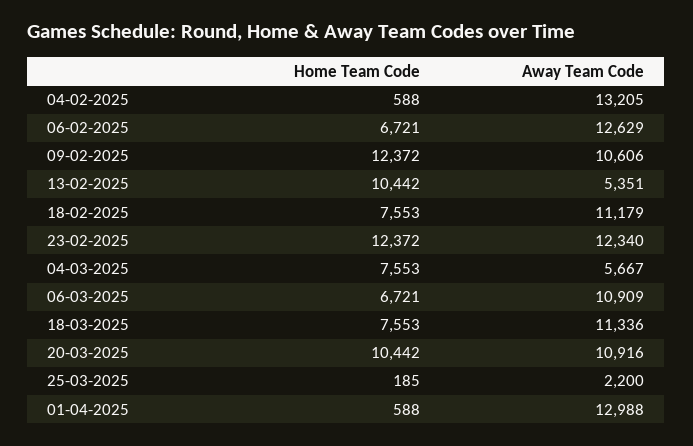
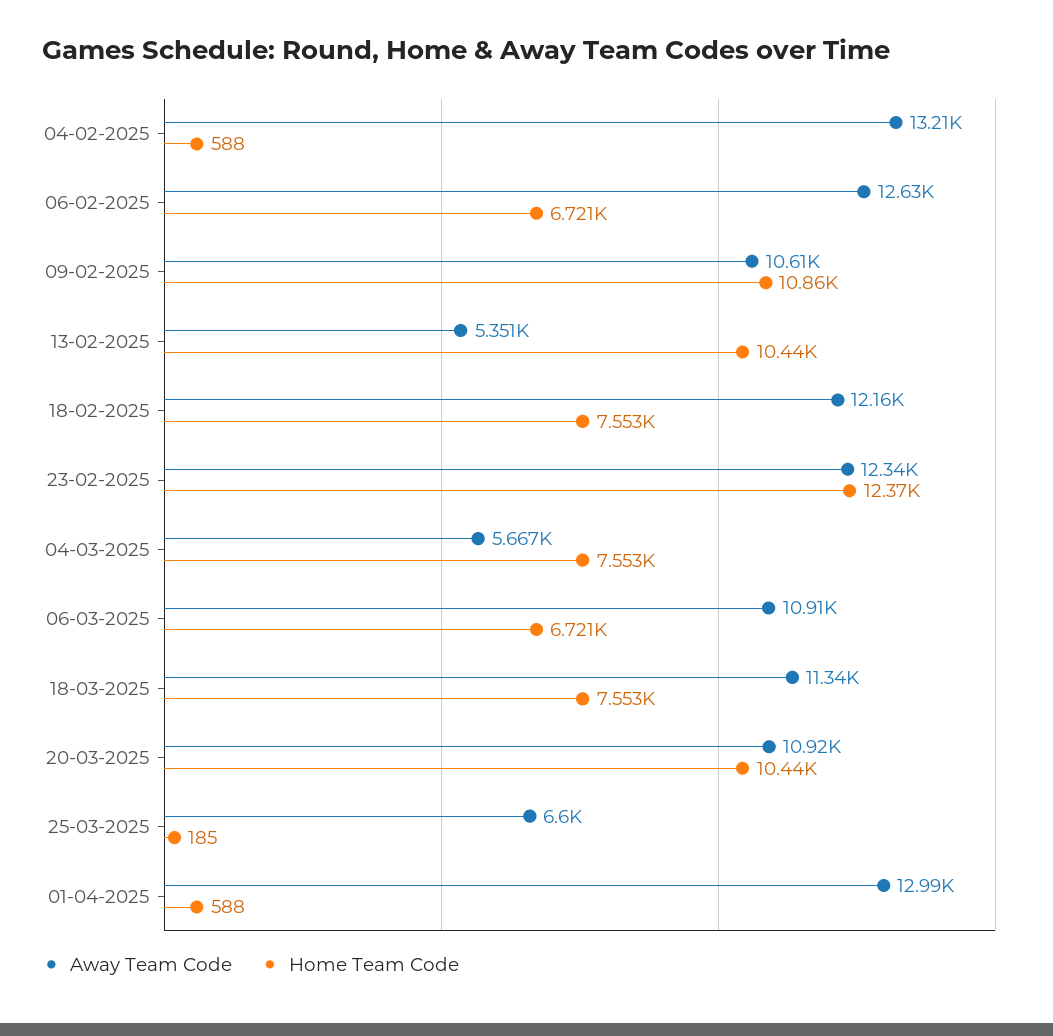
  {
    "Home Team Code": {
      "04-02-2025": 588,
      "06-02-2025": 6721,
-     "09-02-2025": 12372,
+     "09-02-2025": 10860,
      "13-02-2025": 10442,
      "18-02-2025": 7553,
      "23-02-2025": 12372,
      "04-03-2025": 7553,
      "06-03-2025": 6721,
      "18-03-2025": 7553,
      "20-03-2025": 10442,
      "25-03-2025": 185,
      "01-04-2025": 588
    },
    "Away Team Code": {
      "04-02-2025": 13205,
      "06-02-2025": 12629,
      "09-02-2025": 10606,
      "13-02-2025": 5351,
-     "18-02-2025": 11179,
+     "18-02-2025": 12160,
      "23-02-2025": 12340,
      "04-03-2025": 5667,
      "06-03-2025": 10909,
      "18-03-2025": 11336,
      "20-03-2025": 10916,
-     "25-03-2025": 2200,
+     "25-03-2025": 6600,
      "01-04-2025": 12988
    }
  }

